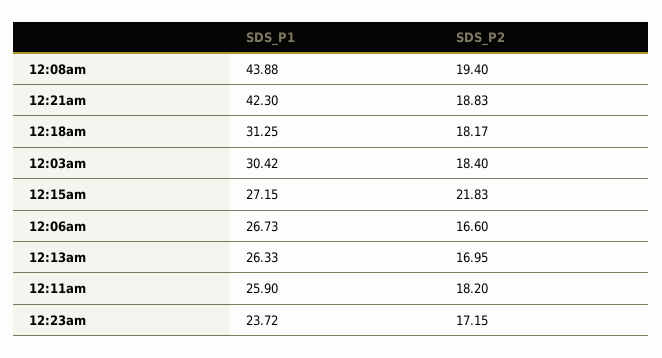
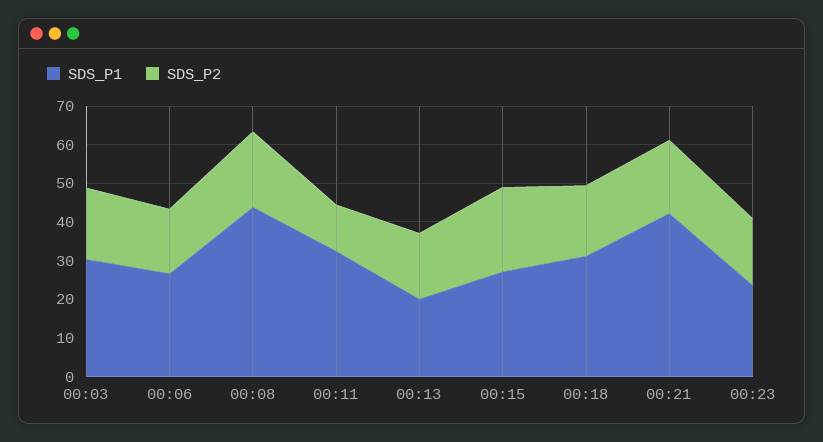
  {
    "SDS_P1": {
      "12:08am": 43.88,
      "12:21am": 42.3,
      "12:18am": 31.25,
      "12:03am": 30.42,
      "12:15am": 27.15,
      "12:06am": 26.73,
-     "12:13am": 26.33,
+     "12:13am": 20,
-     "12:11am": 25.9,
+     "12:11am": 32.5,
      "12:23am": 23.72
    },
    "SDS_P2": {
      "12:08am": 19.4,
      "12:21am": 18.83,
      "12:18am": 18.17,
      "12:03am": 18.4,
      "12:15am": 21.83,
      "12:06am": 16.6,
      "12:13am": 16.95,
-     "12:11am": 18.2,
+     "12:11am": 12.5,
      "12:23am": 17.15
    }
  }

